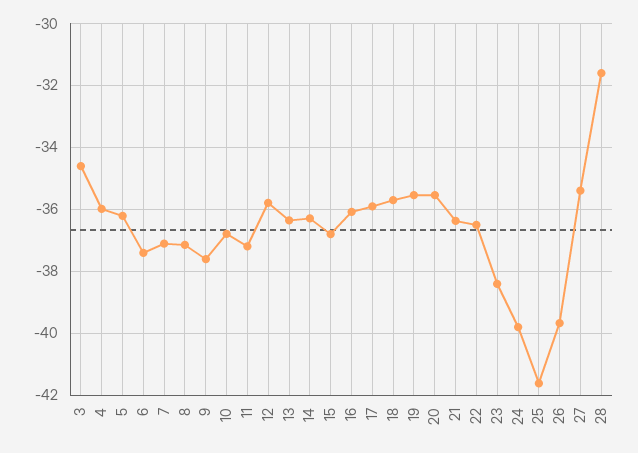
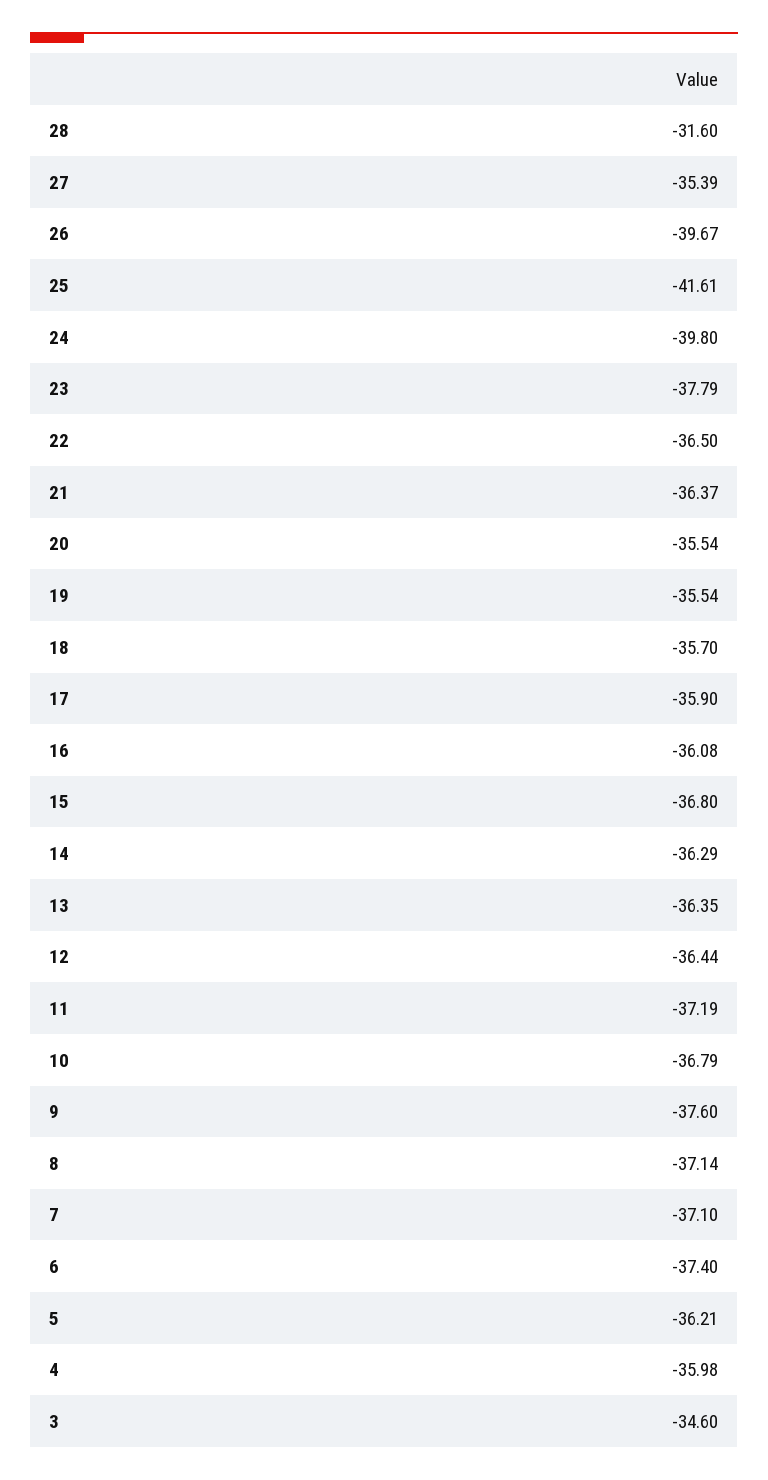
  {
    "3": -34.6,
    "4": -35.98,
    "5": -36.21,
    "6": -37.4,
    "7": -37.1,
    "8": -37.14,
    "9": -37.6,
    "10": -36.79,
    "11": -37.19,
-   "12": -35.8,
+   "12": -36.44,
    "13": -36.35,
    "14": -36.29,
    "15": -36.8,
    "16": -36.08,
    "17": -35.9,
    "18": -35.7,
    "19": -35.54,
    "20": -35.54,
    "21": -36.37,
    "22": -36.5,
-   "23": -38.4,
+   "23": -37.79,
    "24": -39.8,
    "25": -41.61,
    "26": -39.67,
    "27": -35.39,
    "28": -31.6
  }

